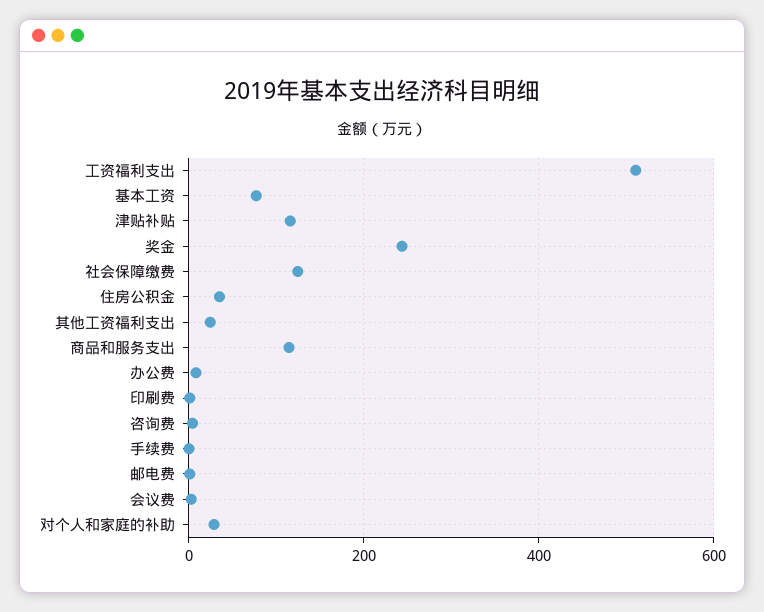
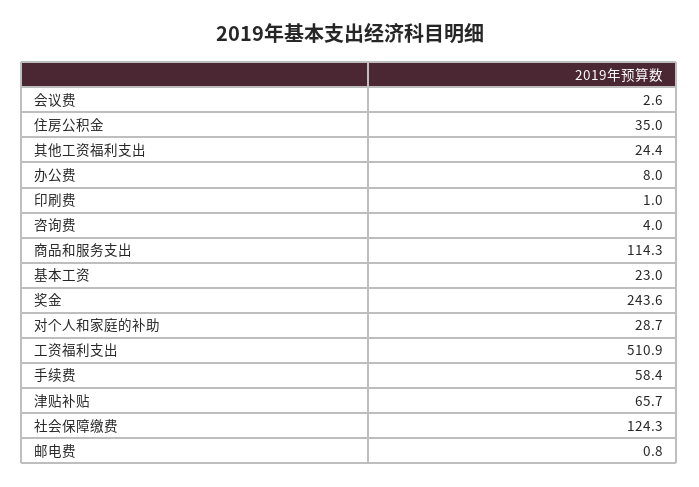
  {
    "工资福利支出": 510.9,
-   "基本工资": 80,
+   "基本工资": 23,
-   "津贴补贴": 120,
+   "津贴补贴": 65.7,
    "奖金": 243.6,
    "社会保障缴费": 124.3,
    "住房公积金": 35,
    "其他工资福利支出": 24.4,
    "商品和服务支出": 114.3,
    "办公费": 8,
    "印刷费": 1,
    "咨询费": 4,
-   "手续费": 0,
+   "手续费": 58.4,
    "邮电费": 0.8,
    "会议费": 2.6,
    "对个人和家庭的补助": 28.7
  }

